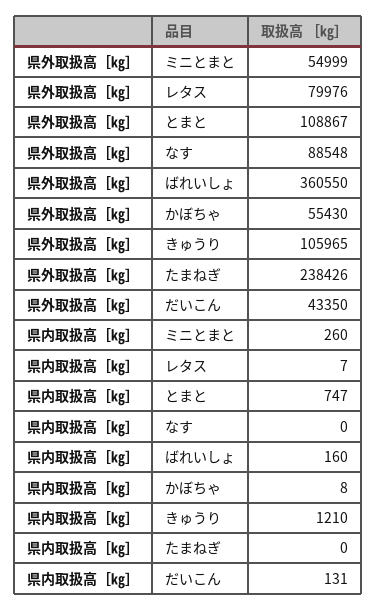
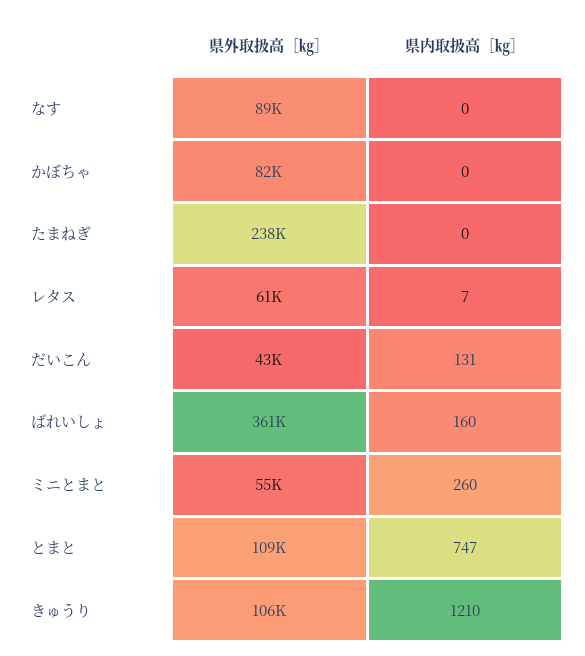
  {
    "県外取扱高［㎏］": {
      "ミニとまと": 54999,
-     "レタス": 79976,
+     "レタス": 61000,
      "とまと": 108867,
      "なす": 88548,
      "ばれいしょ": 360550,
-     "かぼちゃ": 55430,
+     "かぼちゃ": 82000,
      "きゅうり": 105965,
      "たまねぎ": 238426,
      "だいこん": 43350
    },
    "県内取扱高［㎏］": {
      "ミニとまと": 260,
      "レタス": 7,
      "とまと": 747,
      "なす": 0,
      "ばれいしょ": 160,
-     "かぼちゃ": 8,
+     "かぼちゃ": 0,
      "きゅうり": 1210,
      "たまねぎ": 0,
      "だいこん": 131
    }
  }

